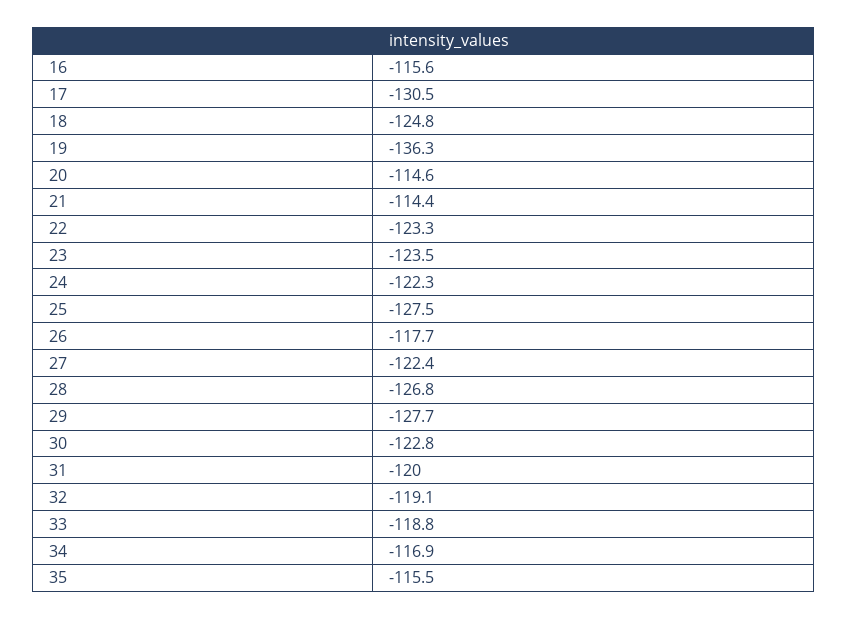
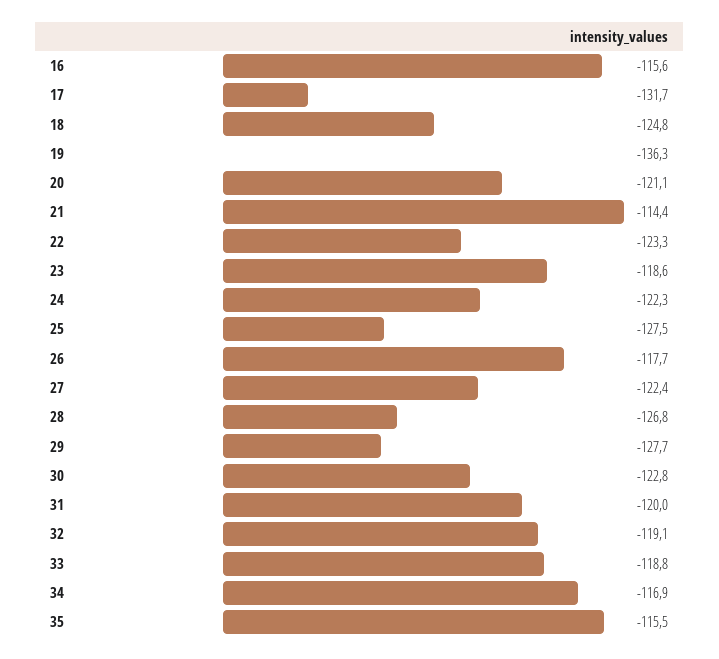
  {
    "16": -115.6,
-   "17": -130.5,
+   "17": -131.7,
    "18": -124.8,
    "19": -136.3,
-   "20": -114.6,
+   "20": -121.1,
    "21": -114.4,
    "22": -123.3,
-   "23": -123.5,
+   "23": -118.6,
    "24": -122.3,
    "25": -127.5,
    "26": -117.7,
    "27": -122.4,
    "28": -126.8,
    "29": -127.7,
    "30": -122.8,
    "31": -120,
    "32": -119.1,
    "33": -118.8,
    "34": -116.9,
    "35": -115.5
  }

